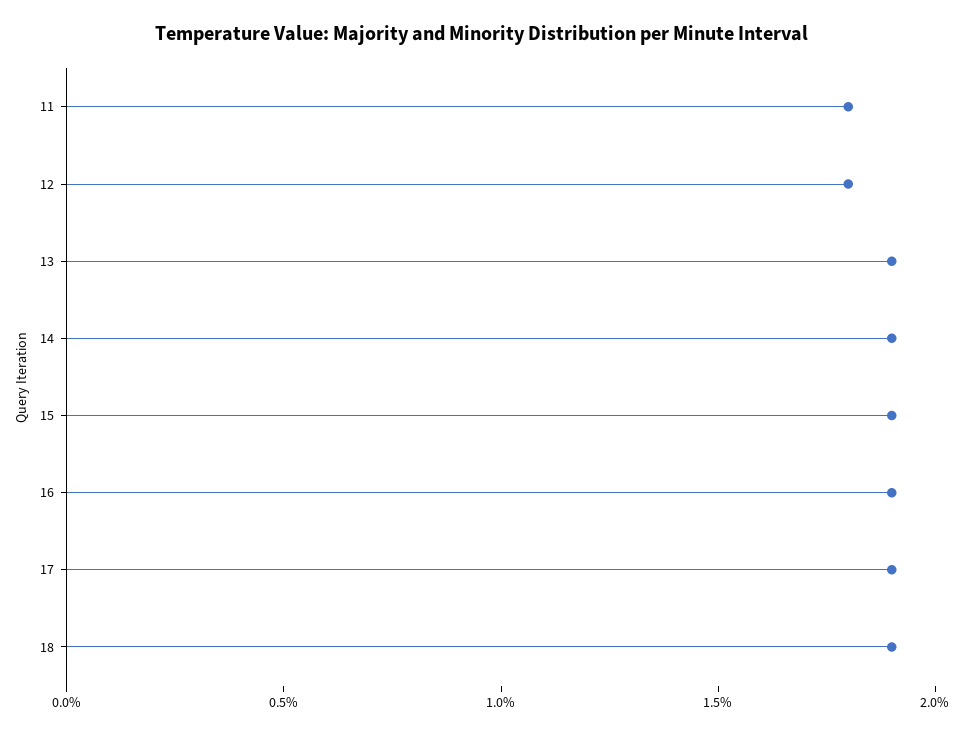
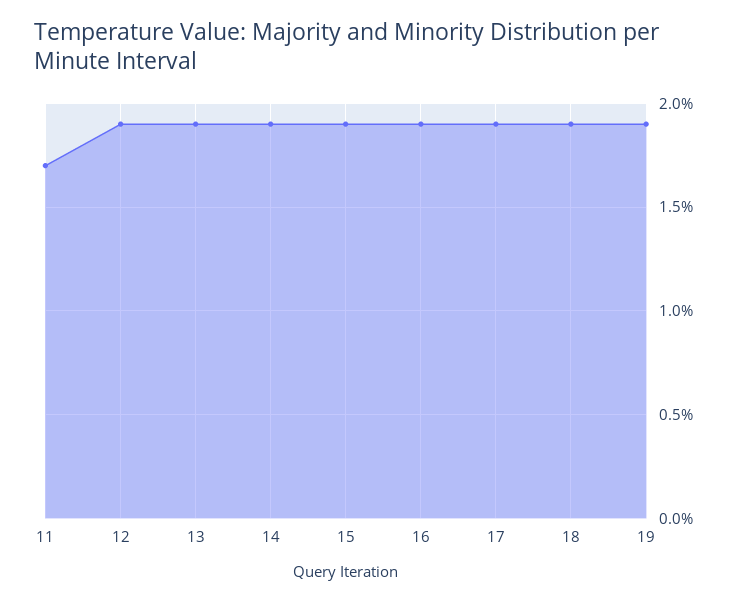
  {
-   "11": 1.8,
+   "11": 1.7,
-   "12": 1.8,
+   "12": 1.9,
    "13": 1.9,
    "14": 1.9,
    "15": 1.9,
    "16": 1.9,
    "17": 1.9,
-   "18": 1.9
+   "18": 1.9,
+   "19": 1.9
  }

